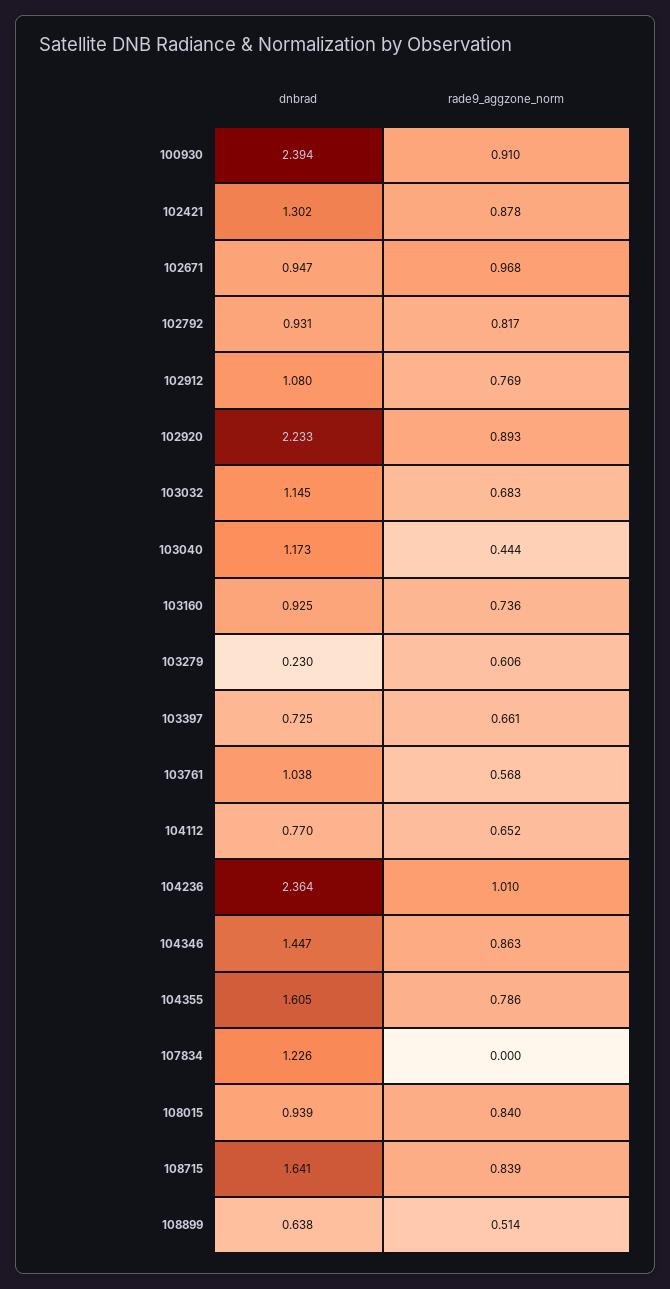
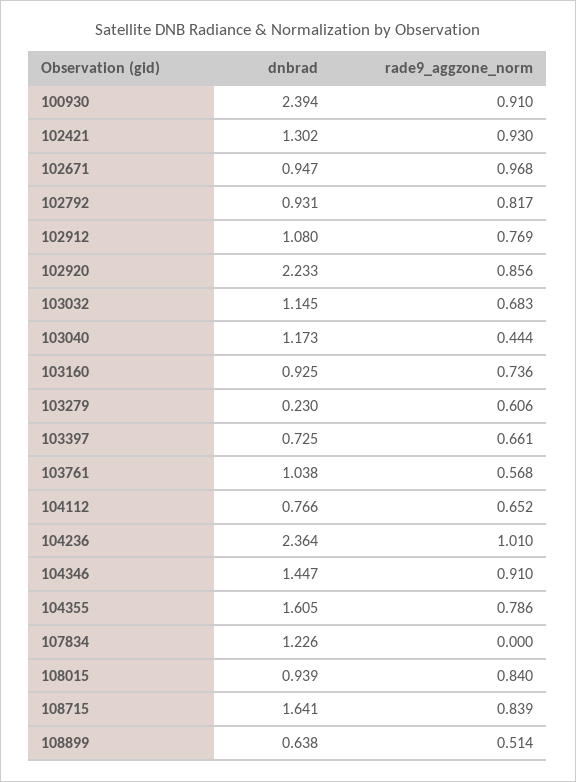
  {
    "dnbrad": {
      "100930": 2.394,
      "102421": 1.302,
      "102671": 0.947,
      "102792": 0.931,
      "102912": 1.08,
      "102920": 2.233,
      "103032": 1.145,
      "103040": 1.173,
      "103160": 0.925,
      "103279": 0.23,
      "103397": 0.725,
      "103761": 1.038,
-     "104112": 0.77,
+     "104112": 0.766,
      "104236": 2.364,
      "104346": 1.447,
      "104355": 1.605,
      "107834": 1.226,
      "108015": 0.939,
      "108715": 1.641,
      "108899": 0.638
    },
    "rade9_aggzone_norm": {
      "100930": 0.91,
-     "102421": 0.878,
+     "102421": 0.93,
      "102671": 0.968,
      "102792": 0.817,
      "102912": 0.769,
-     "102920": 0.893,
+     "102920": 0.856,
      "103032": 0.683,
      "103040": 0.444,
      "103160": 0.736,
      "103279": 0.606,
      "103397": 0.661,
      "103761": 0.568,
      "104112": 0.652,
      "104236": 1.01,
-     "104346": 0.863,
+     "104346": 0.91,
      "104355": 0.786,
      "107834": 0,
      "108015": 0.84,
      "108715": 0.839,
      "108899": 0.514
    }
  }

